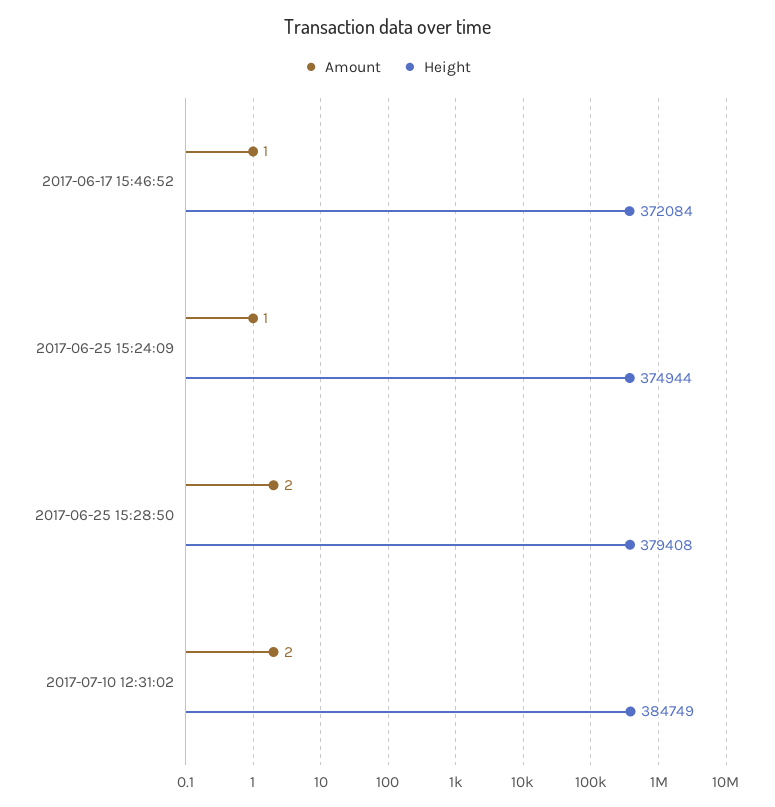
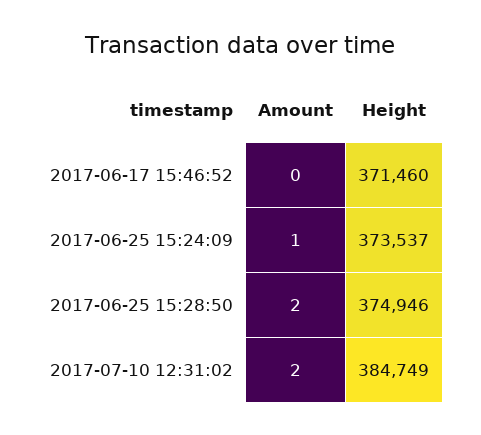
  {
    "Amount": {
-     "2017-06-17 15:46:52": 1,
+     "2017-06-17 15:46:52": 0,
      "2017-06-25 15:24:09": 1,
      "2017-06-25 15:28:50": 2,
      "2017-07-10 12:31:02": 2
    },
    "Height": {
-     "2017-06-17 15:46:52": 372084,
+     "2017-06-17 15:46:52": 371460,
-     "2017-06-25 15:24:09": 374944,
+     "2017-06-25 15:24:09": 373537,
-     "2017-06-25 15:28:50": 379408,
+     "2017-06-25 15:28:50": 374946,
      "2017-07-10 12:31:02": 384749
    }
  }

